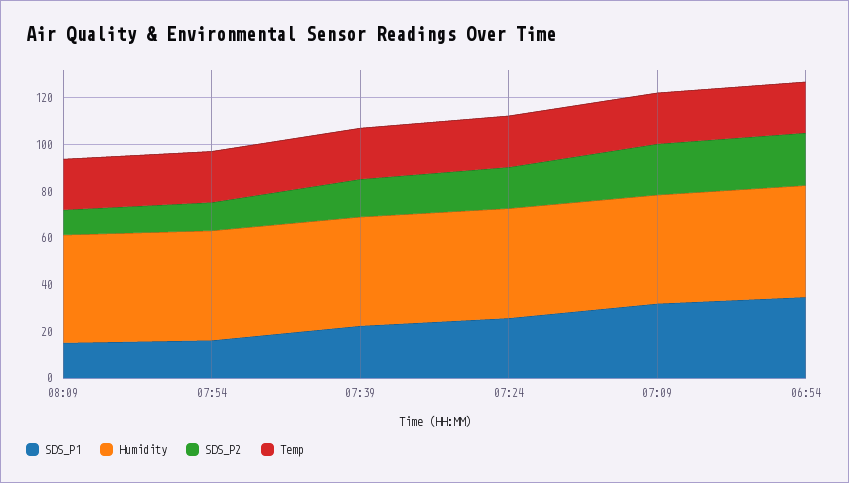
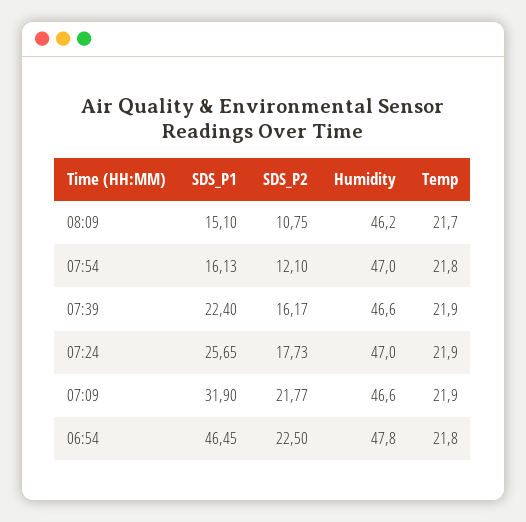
  {
    "SDS_P1": {
      "08:09": 15.1,
      "07:54": 16.13,
      "07:39": 22.4,
      "07:24": 25.65,
      "07:09": 31.9,
-     "06:54": 35
+     "06:54": 46.45
    },
    "Humidity": {
      "08:09": 46.2,
      "07:54": 47,
      "07:39": 46.6,
      "07:24": 47,
      "07:09": 46.6,
      "06:54": 47.8
    },
    "SDS_P2": {
      "08:09": 10.75,
      "07:54": 12.1,
      "07:39": 16.17,
      "07:24": 17.73,
      "07:09": 21.77,
      "06:54": 22.5
    },
    "Temp": {
      "08:09": 21.7,
      "07:54": 21.8,
      "07:39": 21.9,
      "07:24": 21.9,
      "07:09": 21.9,
      "06:54": 21.8
    }
  }

